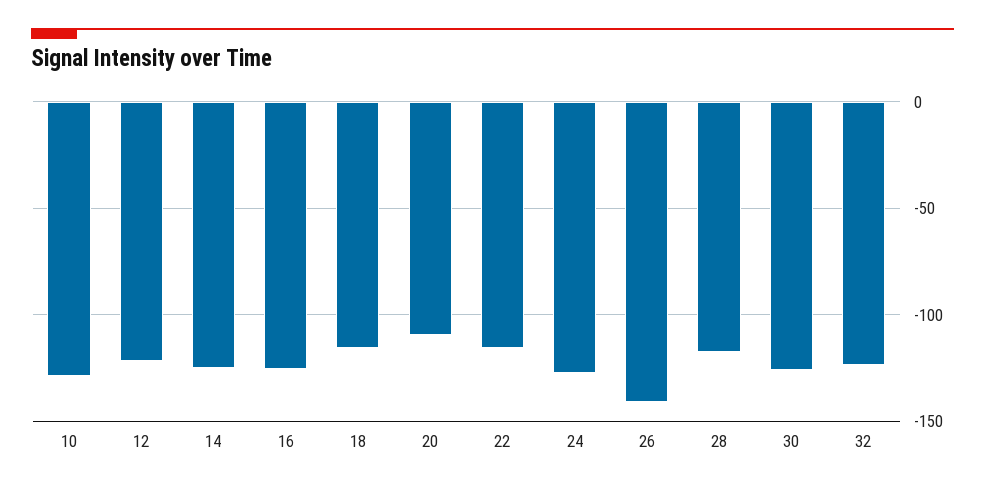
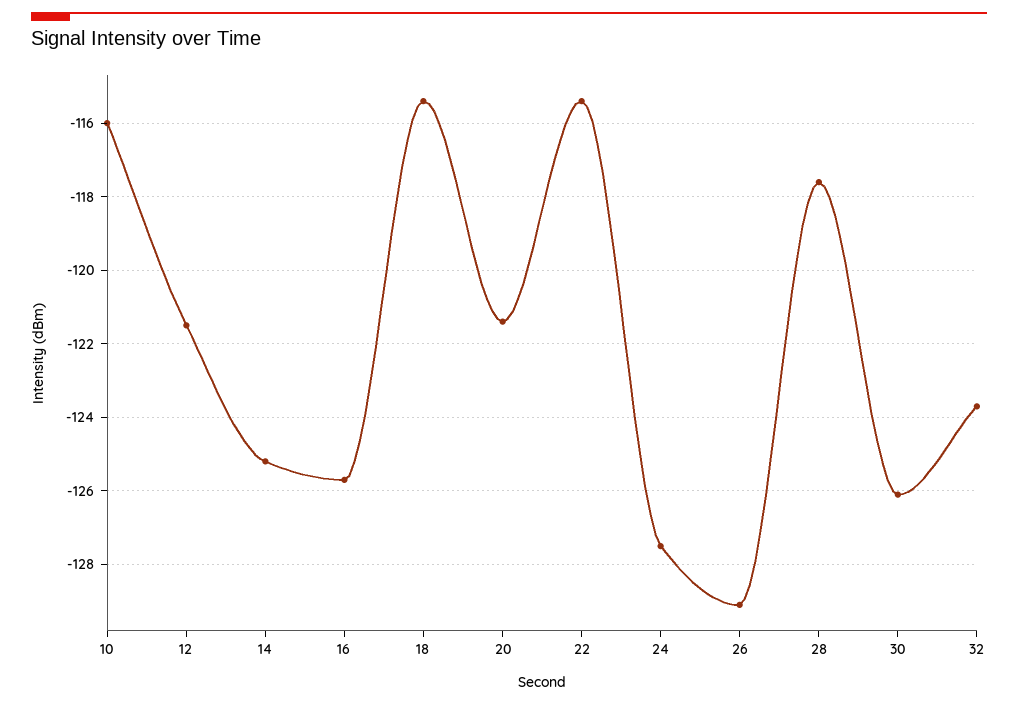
  {
-   "10": -130,
+   "10": -116,
    "12": -121.5,
    "14": -125,
    "16": -125.5,
    "18": -115.5,
-   "20": -110,
+   "20": -121.5,
    "22": -115.5,
    "24": -127.5,
-   "26": -140,
+   "26": -129,
    "28": -117.5,
    "30": -126,
    "32": -123.5
  }

